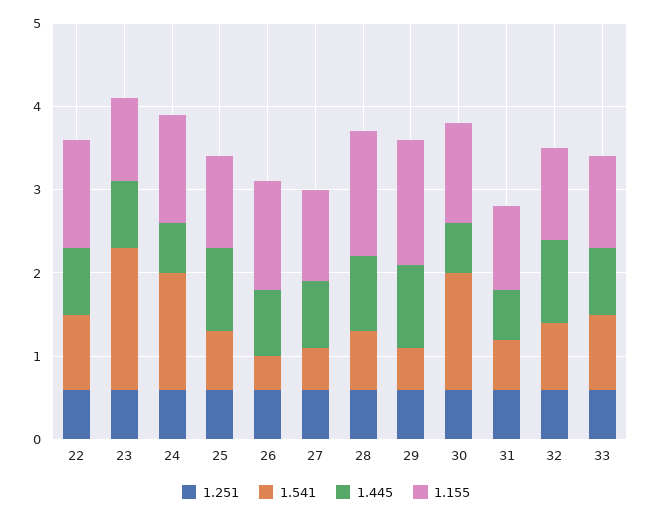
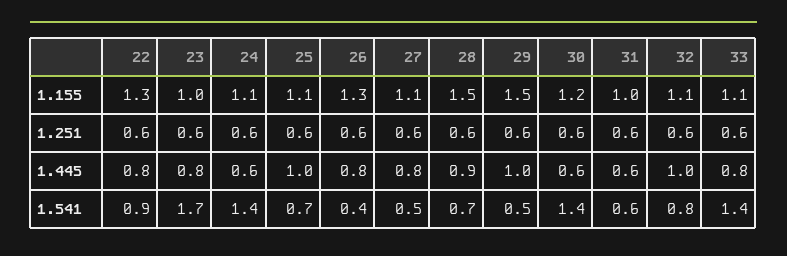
  {
    "1.251": {
      "22": 0.6,
      "23": 0.6,
      "24": 0.6,
      "25": 0.6,
      "26": 0.6,
      "27": 0.6,
      "28": 0.6,
      "29": 0.6,
      "30": 0.6,
      "31": 0.6,
      "32": 0.6,
      "33": 0.6
    },
    "1.541": {
      "22": 0.9,
      "23": 1.7,
      "24": 1.4,
      "25": 0.7,
      "26": 0.4,
      "27": 0.5,
      "28": 0.7,
      "29": 0.5,
      "30": 1.4,
      "31": 0.6,
      "32": 0.8,
-     "33": 0.9
+     "33": 1.4
    },
    "1.445": {
      "22": 0.8,
      "23": 0.8,
      "24": 0.6,
      "25": 1,
      "26": 0.8,
      "27": 0.8,
      "28": 0.9,
      "29": 1,
      "30": 0.6,
      "31": 0.6,
      "32": 1,
      "33": 0.8
    },
    "1.155": {
      "22": 1.3,
      "23": 1,
-     "24": 1.3,
+     "24": 1.1,
      "25": 1.1,
      "26": 1.3,
      "27": 1.1,
      "28": 1.5,
      "29": 1.5,
      "30": 1.2,
      "31": 1,
      "32": 1.1,
      "33": 1.1
    }
  }

